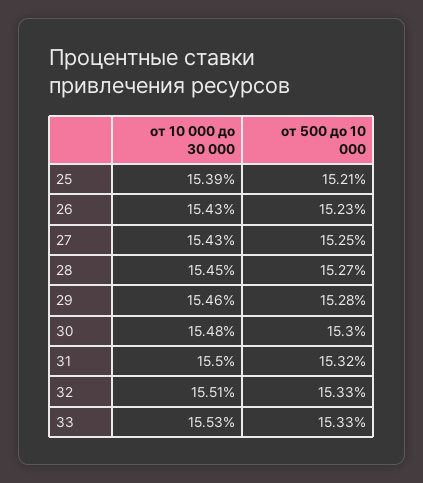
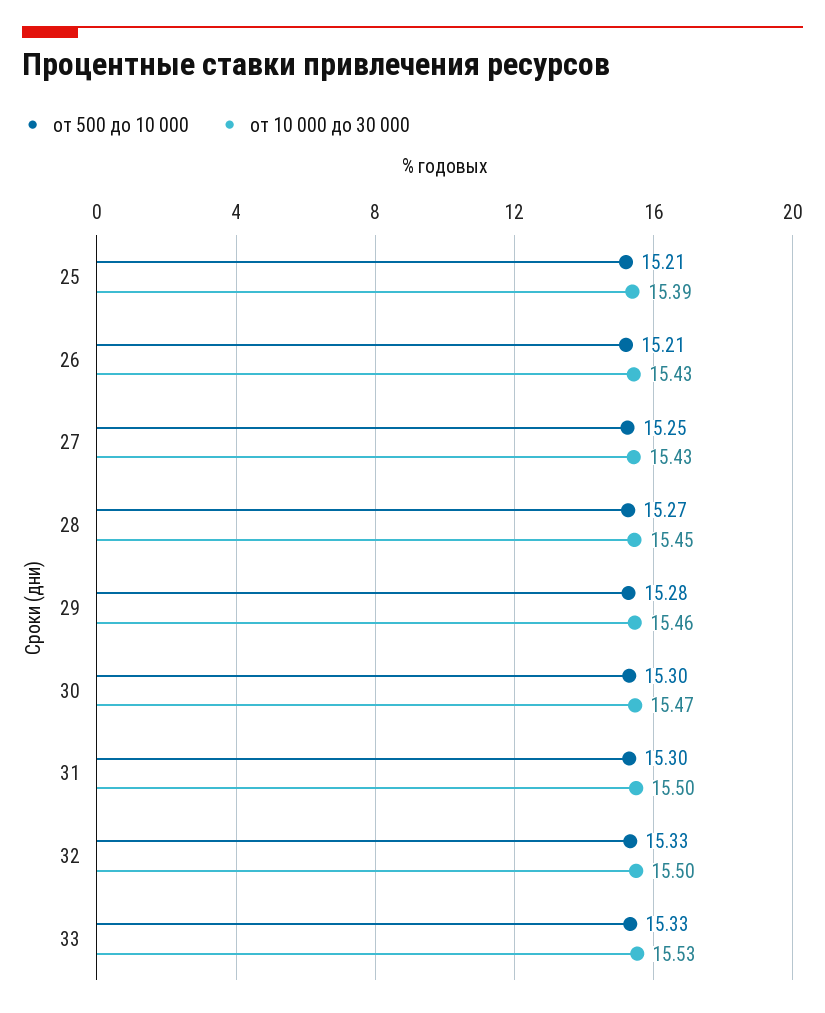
  {
    "от 10 000 до 30 000": {
      "25": 15.39,
      "26": 15.43,
      "27": 15.43,
      "28": 15.45,
      "29": 15.46,
-     "30": 15.48,
+     "30": 15.47,
      "31": 15.5,
-     "32": 15.51,
+     "32": 15.5,
      "33": 15.53
    },
    "от 500 до 10 000": {
      "25": 15.21,
-     "26": 15.23,
+     "26": 15.21,
      "27": 15.25,
      "28": 15.27,
      "29": 15.28,
      "30": 15.3,
-     "31": 15.32,
+     "31": 15.3,
      "32": 15.33,
      "33": 15.33
    }
  }

